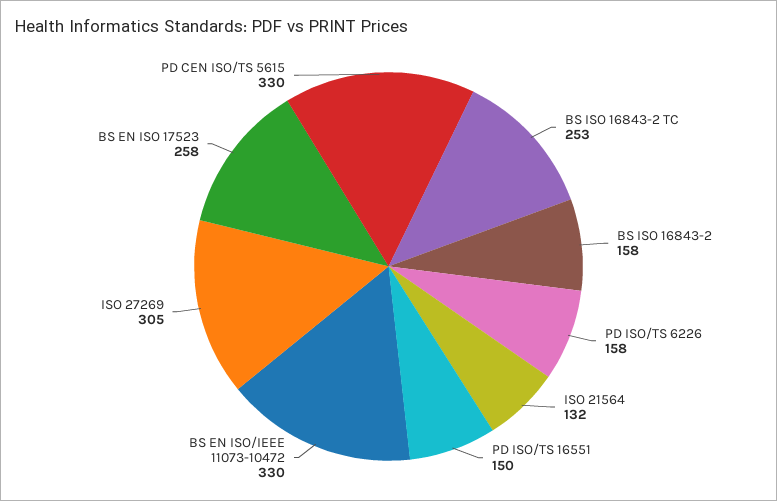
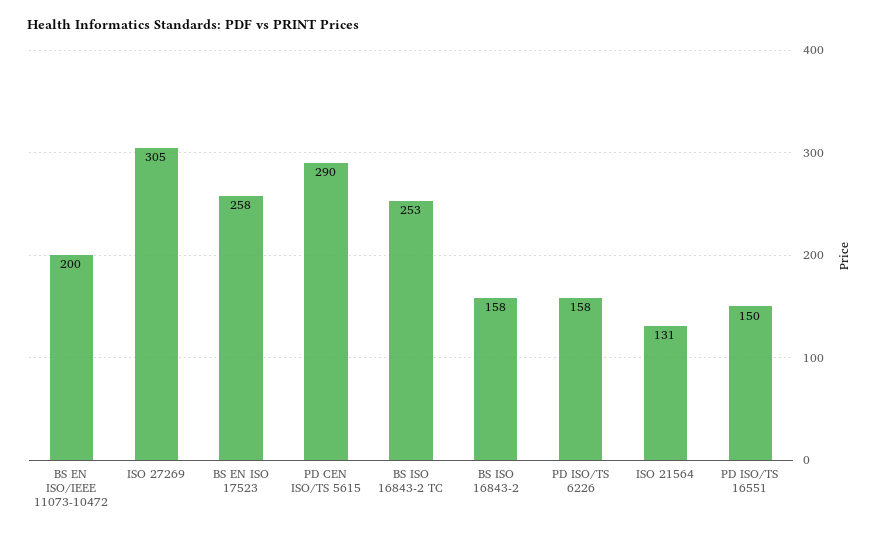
  {
    "BS ISO 16843-2 TC": 253,
    "BS ISO 16843-2": 158,
    "PD ISO/TS 6226": 158,
-   "ISO 21564": 132,
+   "ISO 21564": 131,
    "PD ISO/TS 16551": 150,
-   "BS EN ISO/IEEE 11073-10472": 330,
+   "BS EN ISO/IEEE 11073-10472": 200,
    "ISO 27269": 305,
    "BS EN ISO 17523": 258,
-   "PD CEN ISO/TS 5615": 330
+   "PD CEN ISO/TS 5615": 290
  }

